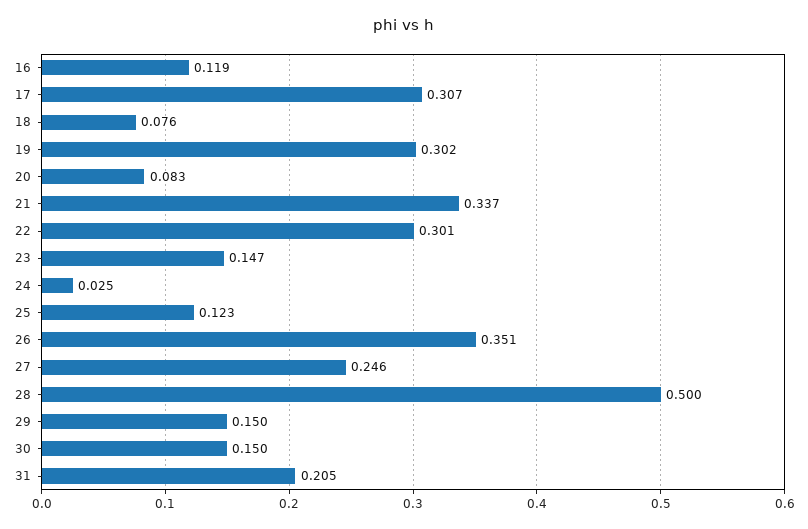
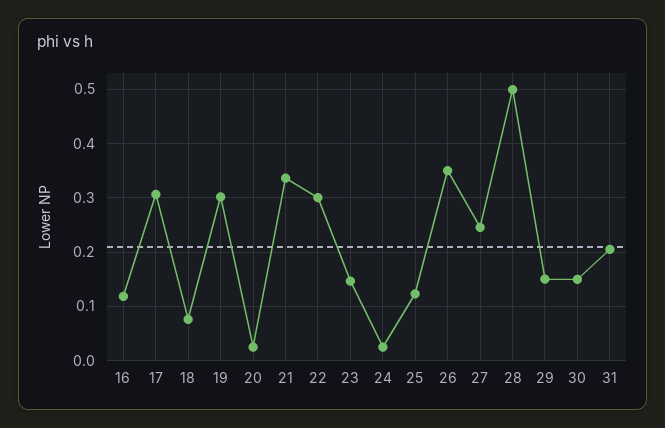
  {
    "16": 0.119,
    "17": 0.307,
    "18": 0.076,
    "19": 0.302,
-   "20": 0.083,
+   "20": 0.02,
    "21": 0.337,
    "22": 0.301,
    "23": 0.147,
    "24": 0.025,
    "25": 0.123,
    "26": 0.351,
    "27": 0.246,
    "28": 0.5,
    "29": 0.15,
    "30": 0.15,
    "31": 0.205
  }

